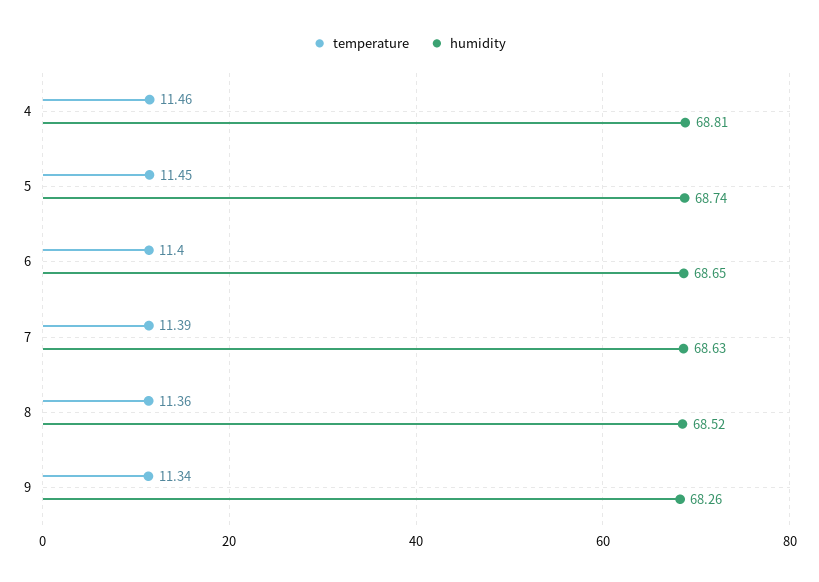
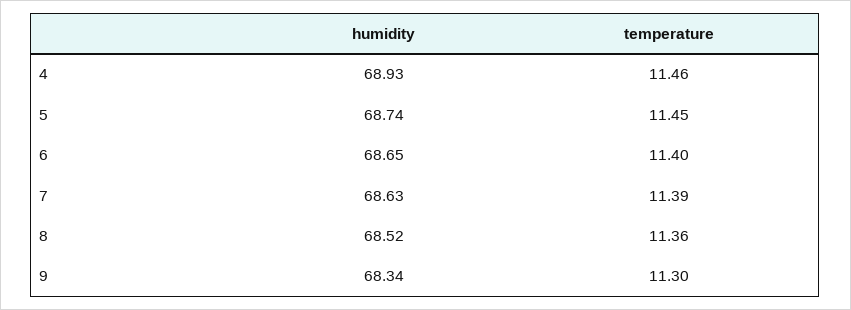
  {
    "temperature": {
      "4": 11.46,
      "5": 11.45,
      "6": 11.4,
      "7": 11.39,
      "8": 11.36,
-     "9": 11.34
+     "9": 11.3
    },
    "humidity": {
-     "4": 68.81,
+     "4": 68.93,
      "5": 68.74,
      "6": 68.65,
      "7": 68.63,
      "8": 68.52,
-     "9": 68.26
+     "9": 68.34
    }
  }

